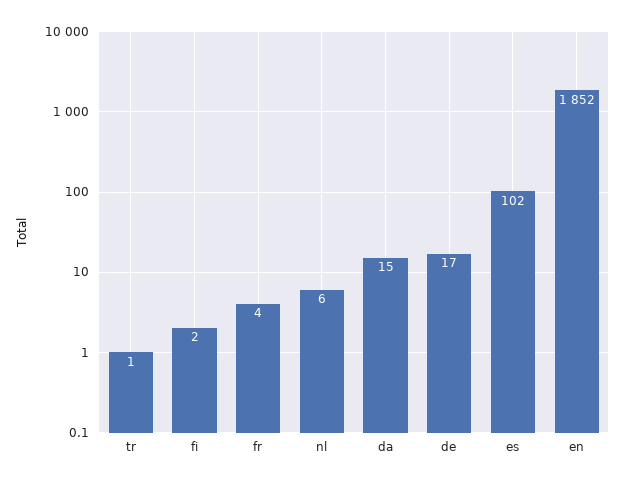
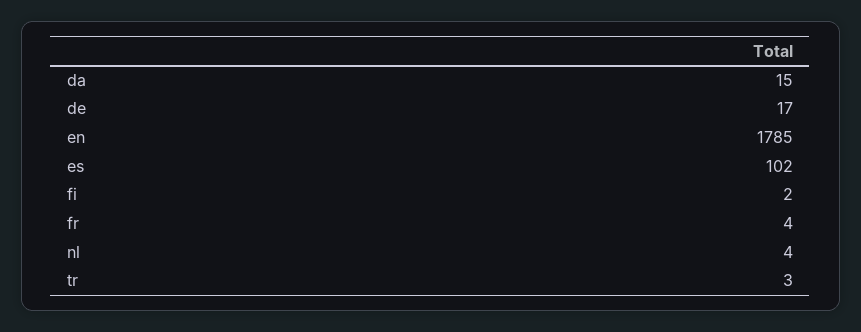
  {
-   "tr": 1,
+   "tr": 3,
    "fi": 2,
    "fr": 4,
-   "nl": 6,
+   "nl": 4,
    "da": 15,
    "de": 17,
    "es": 102,
-   "en": 1852
+   "en": 1785
  }

